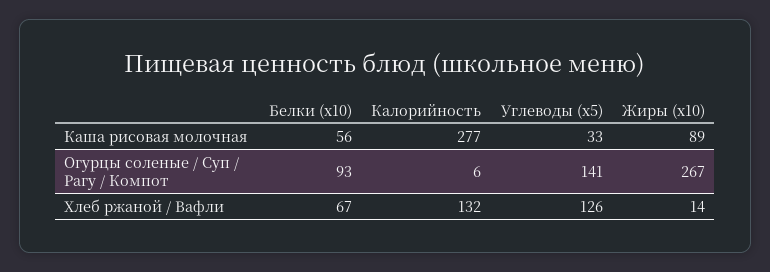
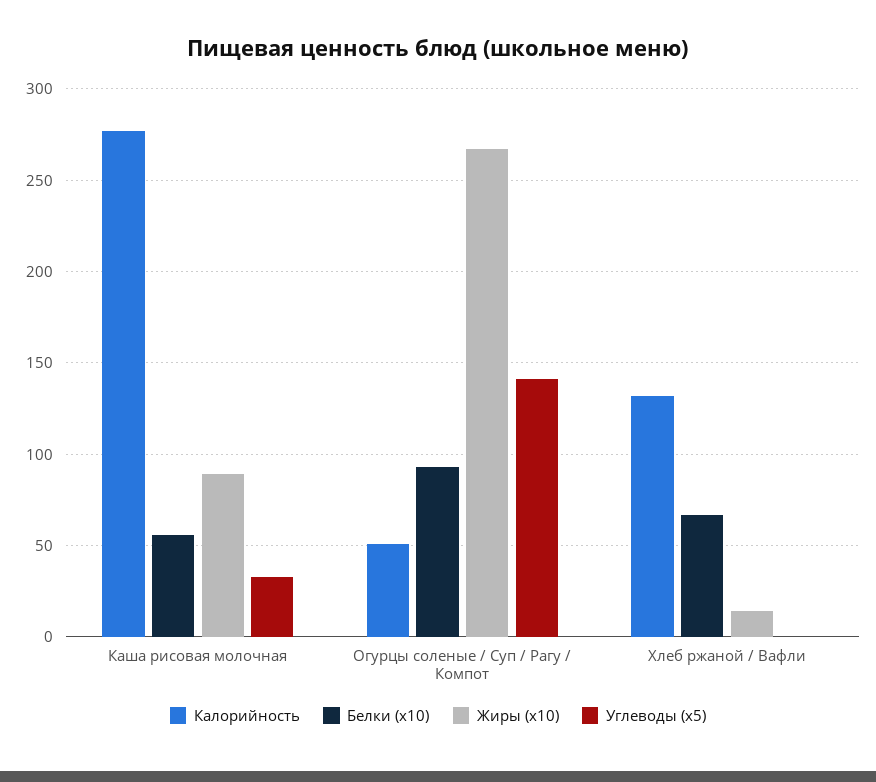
  {
    "Белки (x10)": {
      "Каша рисовая молочная": 56,
      "Огурцы соленые / Суп / Рагу / Компот": 93,
      "Хлеб ржаной / Вафли": 67
    },
    "Калорийность": {
      "Каша рисовая молочная": 277,
-     "Огурцы соленые / Суп / Рагу / Компот": 6,
+     "Огурцы соленые / Суп / Рагу / Компот": 50,
      "Хлеб ржаной / Вафли": 132
    },
    "Углеводы (x5)": {
      "Каша рисовая молочная": 33,
      "Огурцы соленые / Суп / Рагу / Компот": 141,
-     "Хлеб ржаной / Вафли": 126
+     "Хлеб ржаной / Вафли": 0
    },
    "Жиры (x10)": {
      "Каша рисовая молочная": 89,
      "Огурцы соленые / Суп / Рагу / Компот": 267,
      "Хлеб ржаной / Вафли": 14
    }
  }

